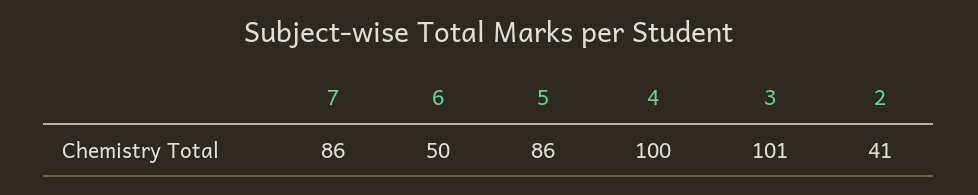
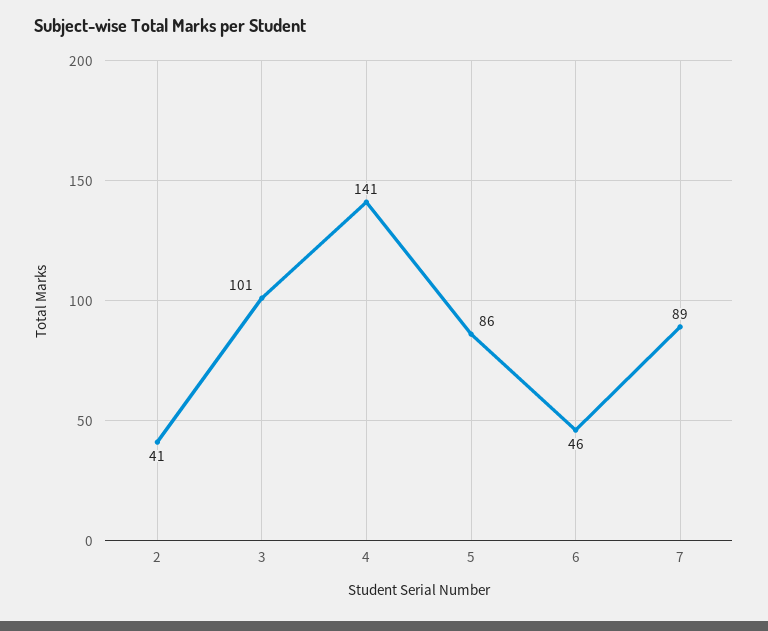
  {
-   "7": 86,
+   "7": 89,
-   "6": 50,
+   "6": 46,
    "5": 86,
-   "4": 100,
+   "4": 141,
    "3": 101,
    "2": 41
  }

